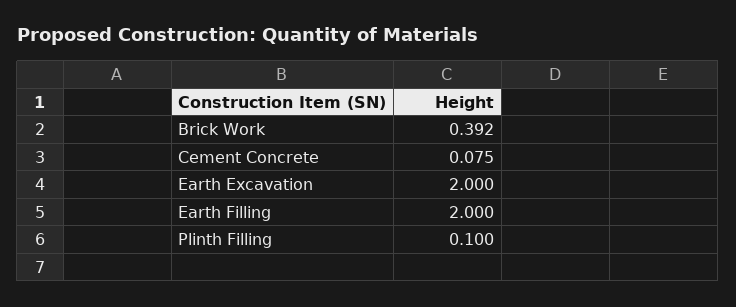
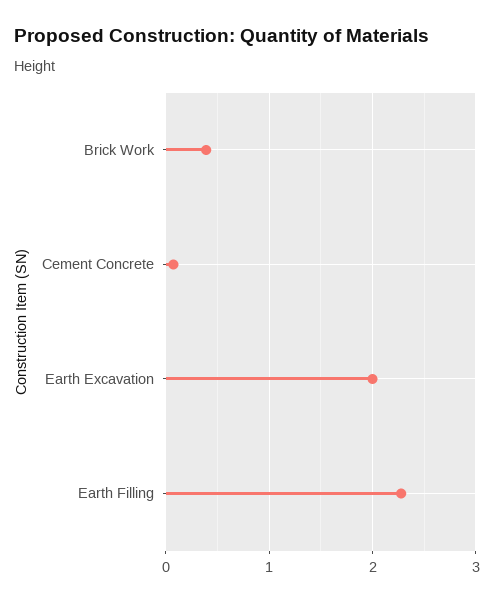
  {
    "Brick Work": 0.392,
    "Cement Concrete": 0.075,
    "Earth Excavation": 2,
-   "Earth Filling": 2,
+   "Earth Filling": 2.3
-   "Plinth Filling": 0.1
  }

